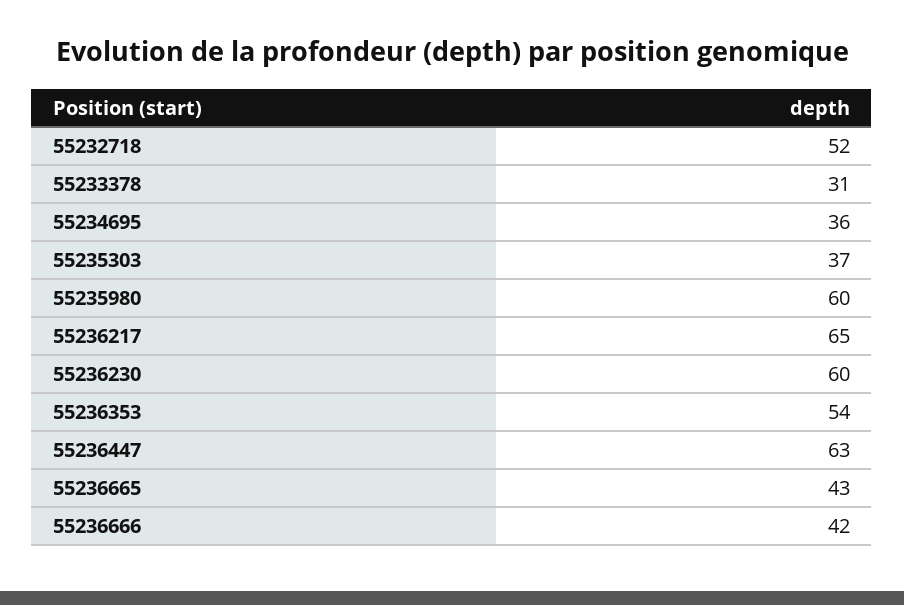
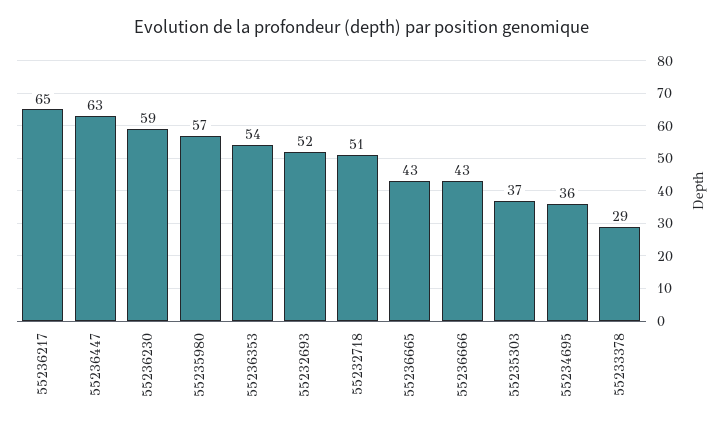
  {
-   "55232718": 52,
+   "55232718": 51,
-   "55233378": 31,
+   "55233378": 29,
    "55234695": 36,
    "55235303": 37,
-   "55235980": 60,
+   "55235980": 57,
    "55236217": 65,
-   "55236230": 60,
+   "55236230": 59,
    "55236353": 54,
    "55236447": 63,
    "55236665": 43,
-   "55236666": 42
+   "55236666": 43,
+   "55232693": 52
  }

